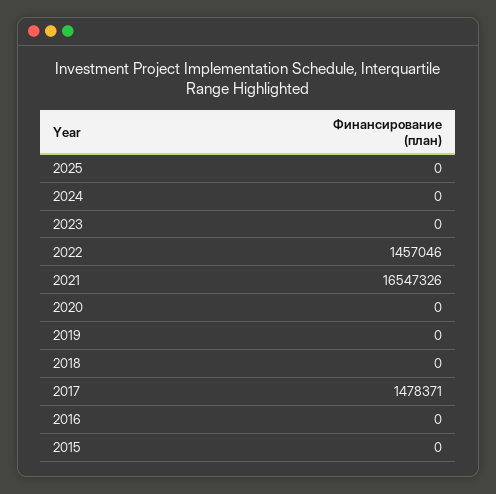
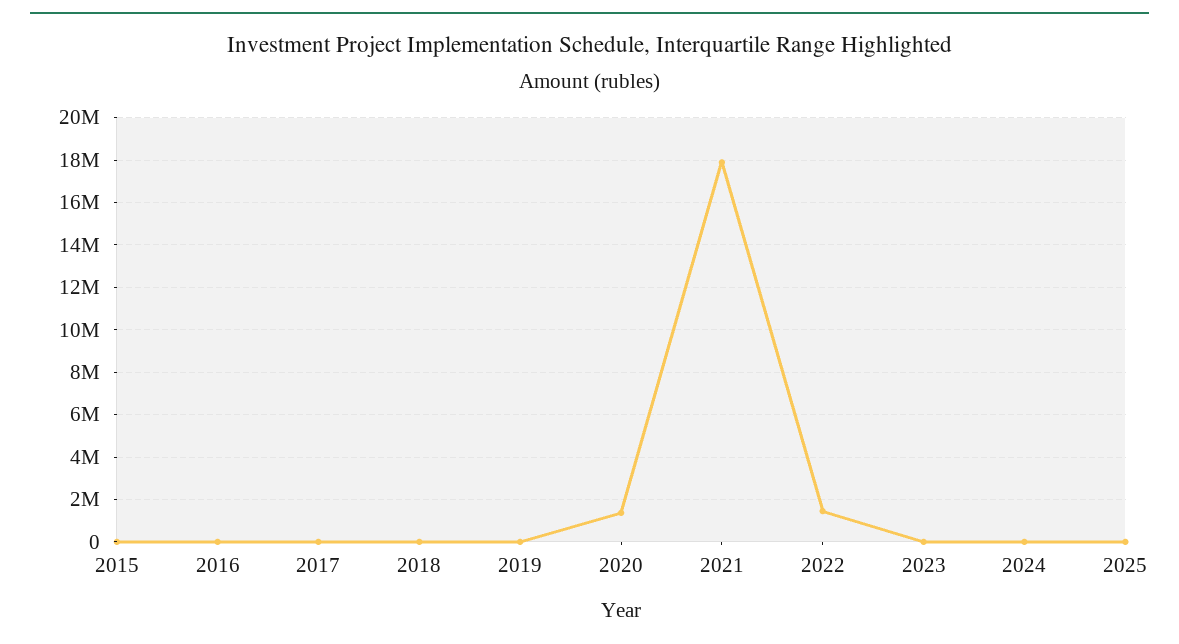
  {
    "2025": 0,
    "2024": 0,
    "2023": 0,
    "2022": 1457046,
-   "2021": 16547326,
+   "2021": 18000000,
-   "2020": 0,
+   "2020": 1500000,
    "2019": 0,
    "2018": 0,
-   "2017": 1478371,
+   "2017": 0,
    "2016": 0,
    "2015": 0
  }

